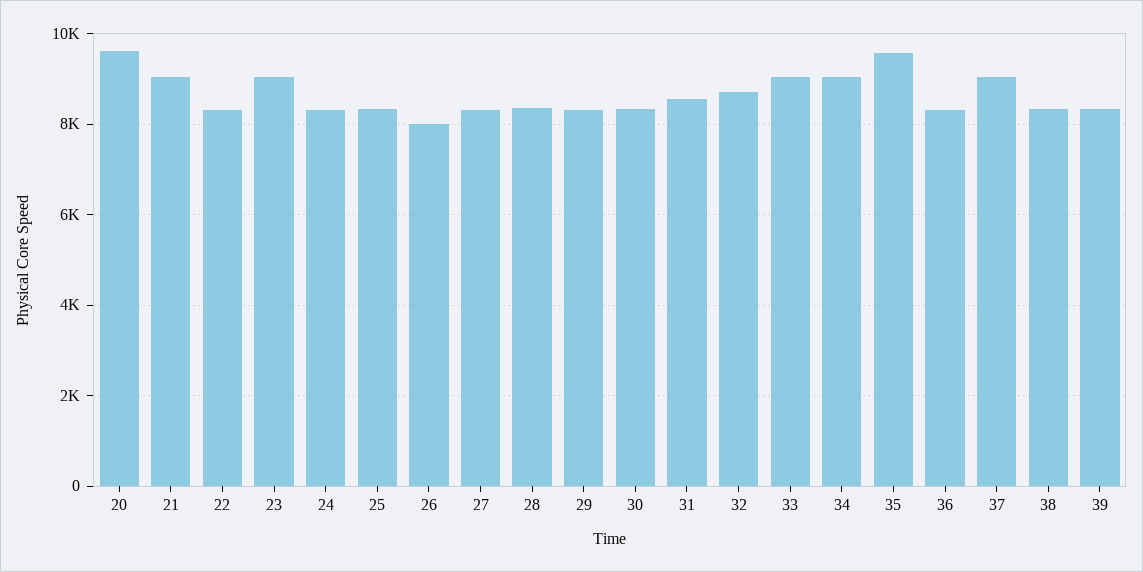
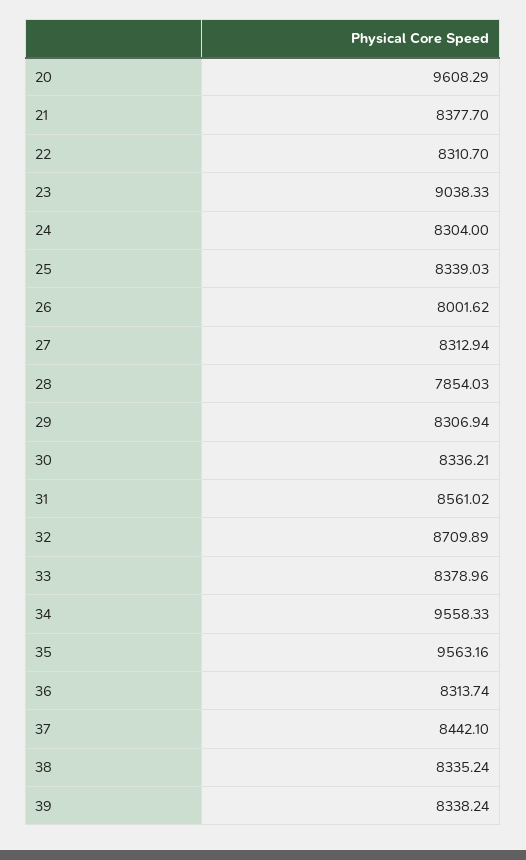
  {
    "20": 9608.29,
-   "21": 9000,
+   "21": 8377.7,
    "22": 8310.7,
    "23": 9038.33,
    "24": 8304,
    "25": 8339.03,
    "26": 8001.62,
    "27": 8312.94,
-   "28": 8400,
+   "28": 7854.03,
    "29": 8306.94,
    "30": 8336.21,
    "31": 8561.02,
    "32": 8709.89,
-   "33": 9000,
+   "33": 8378.96,
-   "34": 9000,
+   "34": 9558.33,
    "35": 9563.16,
    "36": 8313.74,
-   "37": 9000,
+   "37": 8442.1,
    "38": 8335.24,
    "39": 8338.24
  }

